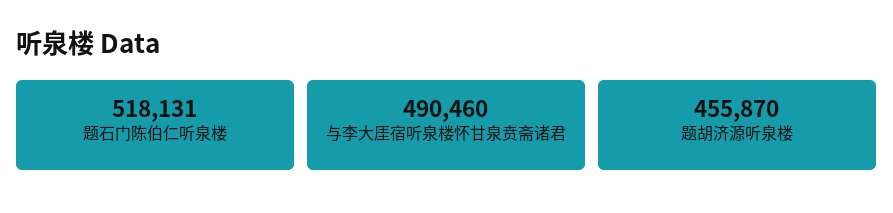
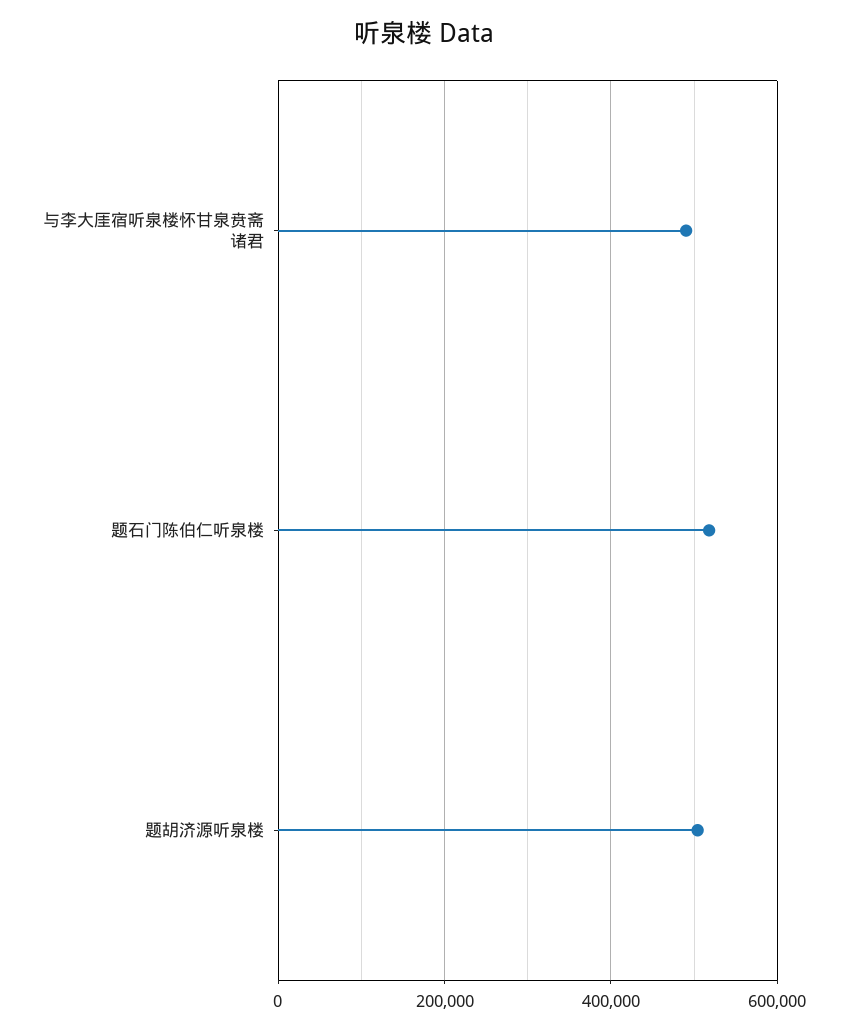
  {
    "题石门陈伯仁听泉楼": 518131,
    "与李大厓宿听泉楼怀甘泉贲斋诸君": 490460,
-   "题胡济源听泉楼": 455870
+   "题胡济源听泉楼": 500000
  }

